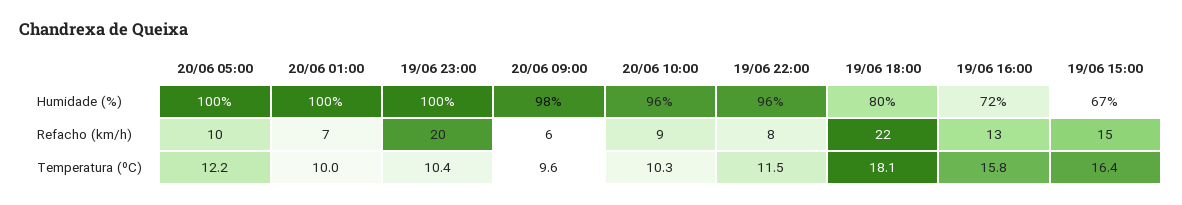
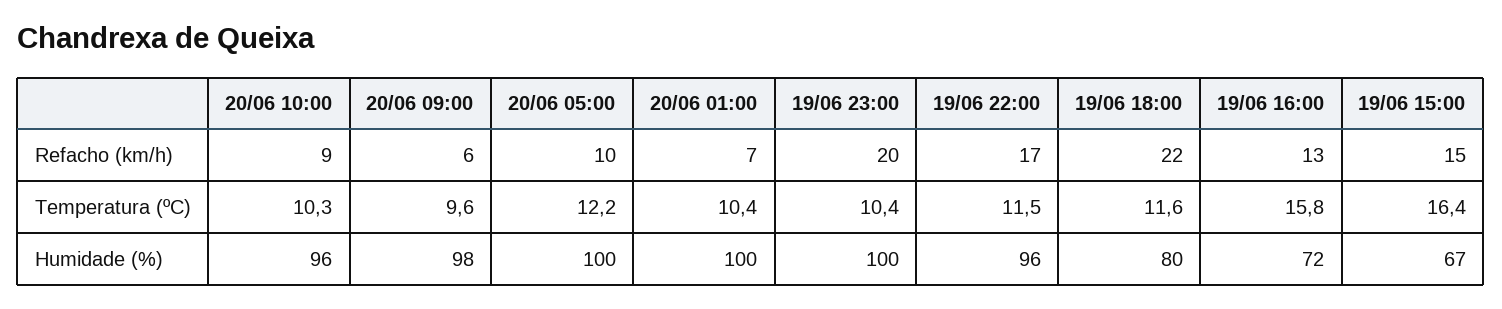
  {
    "20/06 05:00": {
      "Humidade (%)": 100,
      "Refacho (km/h)": 10,
      "Temperatura (ºC)": 12.2
    },
    "20/06 01:00": {
      "Humidade (%)": 100,
      "Refacho (km/h)": 7,
-     "Temperatura (ºC)": 10
+     "Temperatura (ºC)": 10.4
    },
    "19/06 23:00": {
      "Humidade (%)": 100,
      "Refacho (km/h)": 20,
      "Temperatura (ºC)": 10.4
    },
    "20/06 09:00": {
      "Humidade (%)": 98,
      "Refacho (km/h)": 6,
      "Temperatura (ºC)": 9.6
    },
    "20/06 10:00": {
      "Humidade (%)": 96,
      "Refacho (km/h)": 9,
      "Temperatura (ºC)": 10.3
    },
    "19/06 22:00": {
      "Humidade (%)": 96,
-     "Refacho (km/h)": 8,
+     "Refacho (km/h)": 17,
      "Temperatura (ºC)": 11.5
    },
    "19/06 18:00": {
      "Humidade (%)": 80,
      "Refacho (km/h)": 22,
-     "Temperatura (ºC)": 18.1
+     "Temperatura (ºC)": 11.6
    },
    "19/06 16:00": {
      "Humidade (%)": 72,
      "Refacho (km/h)": 13,
      "Temperatura (ºC)": 15.8
    },
    "19/06 15:00": {
      "Humidade (%)": 67,
      "Refacho (km/h)": 15,
      "Temperatura (ºC)": 16.4
    }
  }

